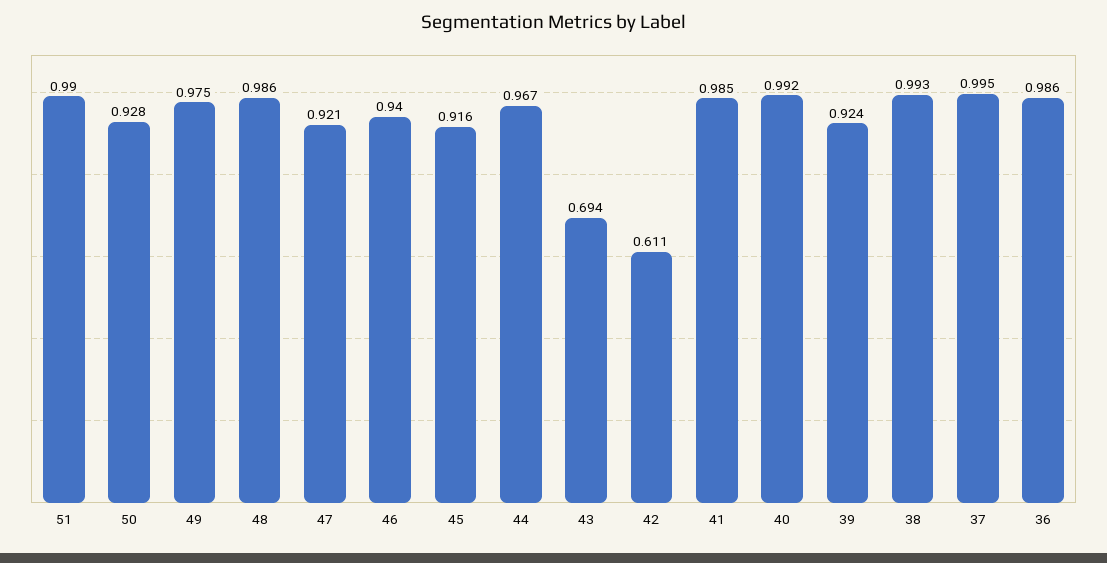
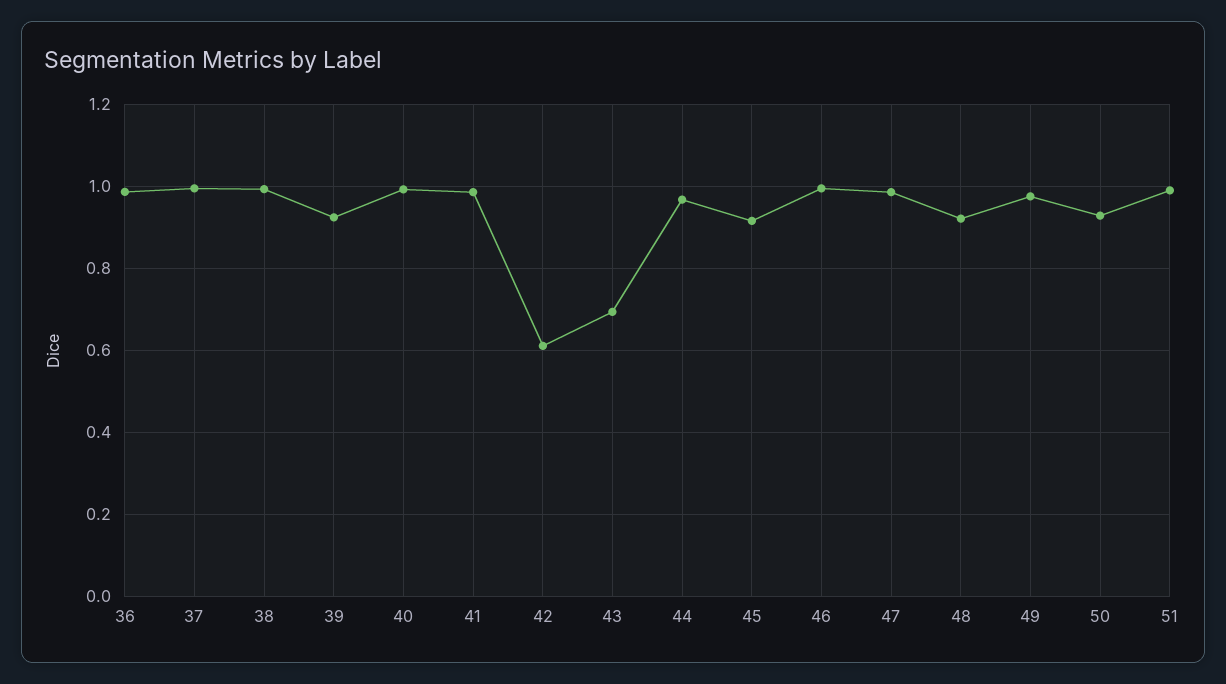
  {
    "51": 0.99,
    "50": 0.928,
    "49": 0.975,
-   "48": 0.986,
+   "48": 0.92,
-   "47": 0.921,
+   "47": 0.98,
-   "46": 0.94,
+   "46": 1,
    "45": 0.916,
    "44": 0.967,
    "43": 0.694,
    "42": 0.611,
    "41": 0.985,
    "40": 0.992,
    "39": 0.924,
    "38": 0.993,
    "37": 0.995,
    "36": 0.986
  }

